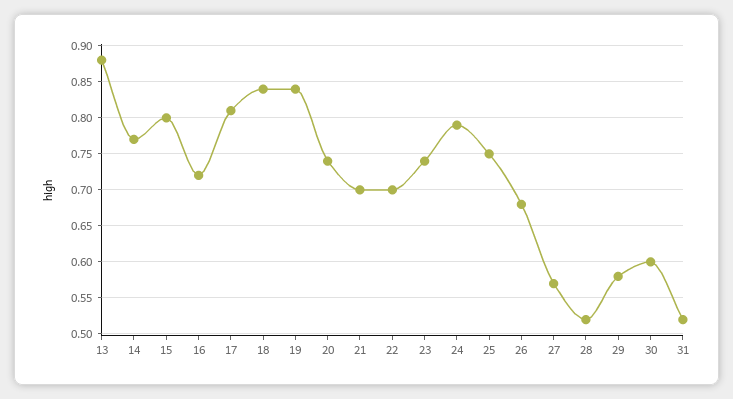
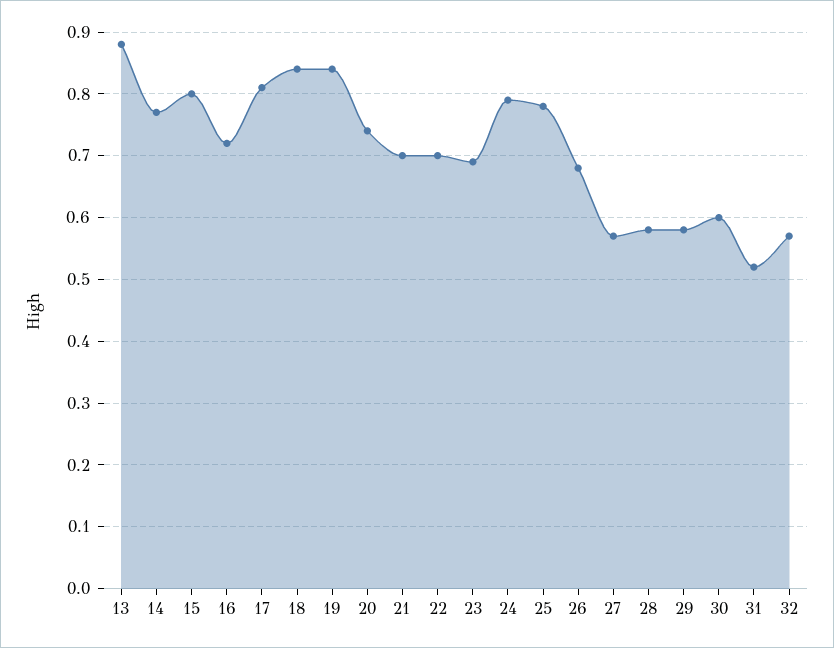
  {
    "13": 0.88,
    "14": 0.77,
    "15": 0.8,
    "16": 0.72,
    "17": 0.81,
    "18": 0.84,
    "19": 0.84,
    "20": 0.74,
    "21": 0.7,
    "22": 0.7,
-   "23": 0.74,
+   "23": 0.69,
    "24": 0.79,
-   "25": 0.75,
+   "25": 0.78,
    "26": 0.68,
    "27": 0.57,
-   "28": 0.52,
+   "28": 0.58,
    "29": 0.58,
    "30": 0.6,
-   "31": 0.52
+   "31": 0.52,
+   "32": 0.57
  }

